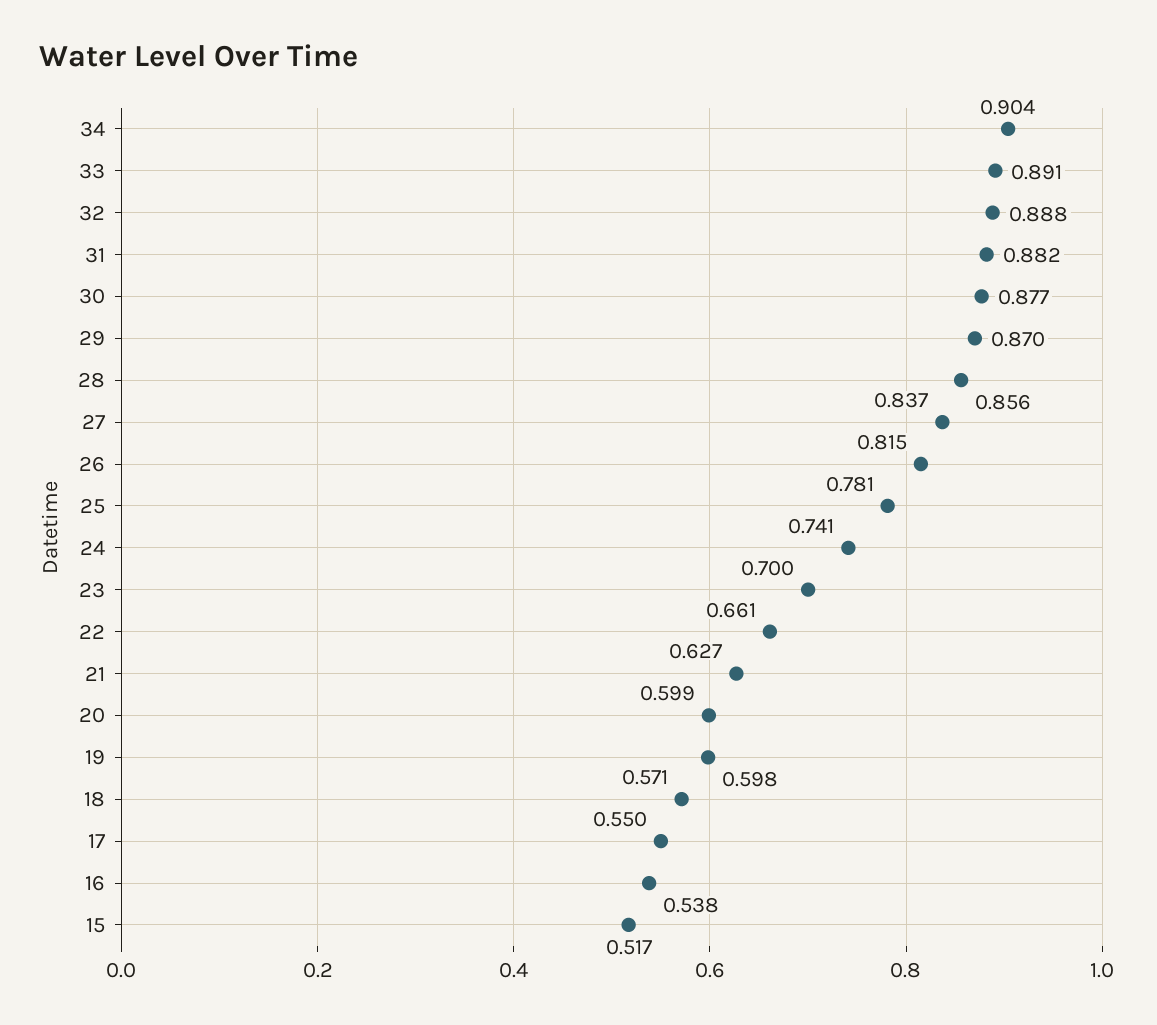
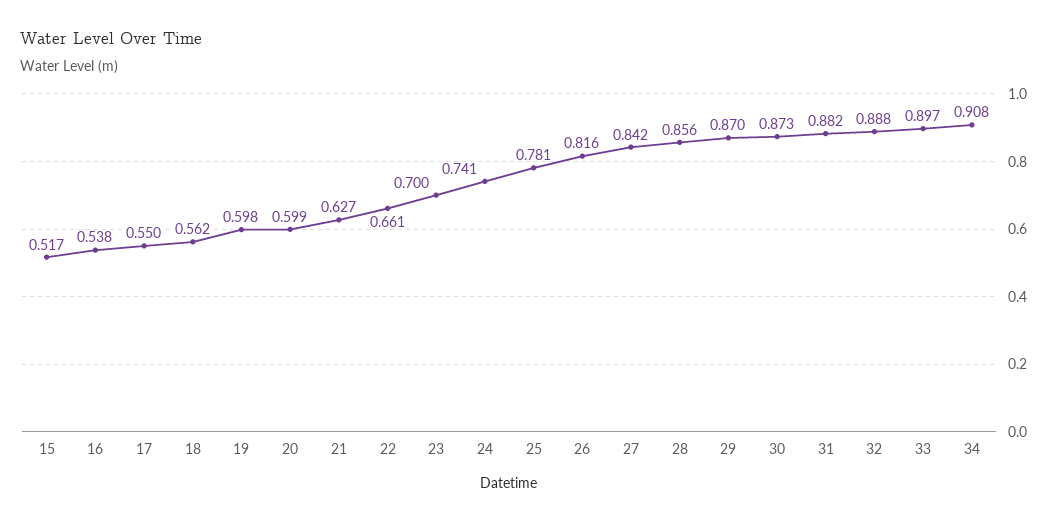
  {
-   "34": 0.904,
+   "34": 0.908,
-   "33": 0.891,
+   "33": 0.897,
    "32": 0.888,
    "31": 0.882,
-   "30": 0.877,
+   "30": 0.873,
    "29": 0.87,
    "28": 0.856,
-   "27": 0.837,
+   "27": 0.842,
-   "26": 0.815,
+   "26": 0.816,
    "25": 0.781,
    "24": 0.741,
    "23": 0.7,
    "22": 0.661,
    "21": 0.627,
    "20": 0.599,
    "19": 0.598,
-   "18": 0.571,
+   "18": 0.562,
    "17": 0.55,
    "16": 0.538,
    "15": 0.517
  }

